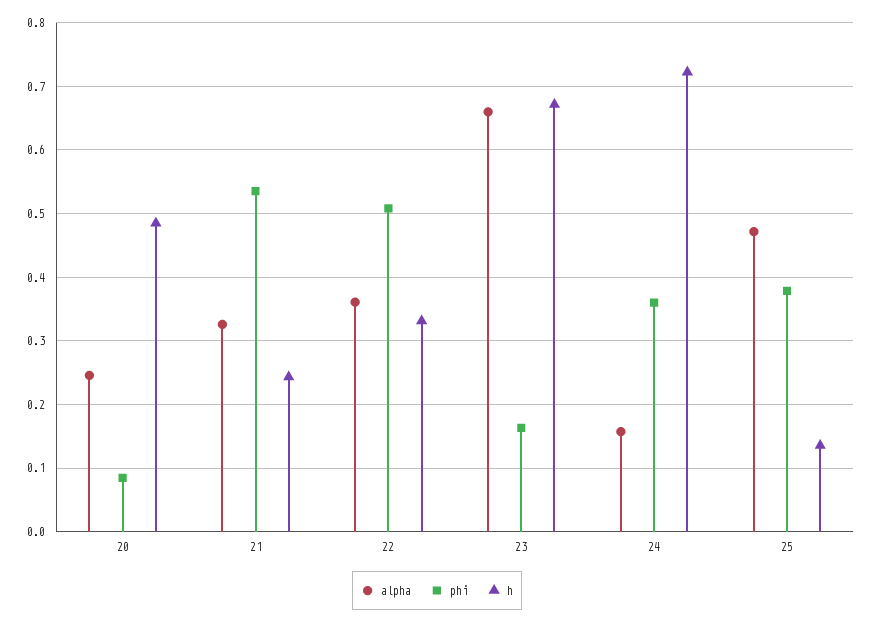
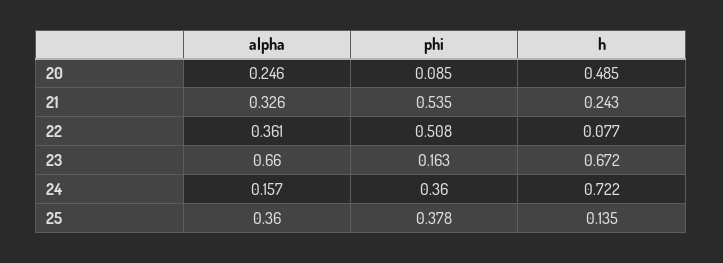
  {
    "alpha": {
      "20": 0.246,
      "21": 0.326,
      "22": 0.361,
      "23": 0.66,
      "24": 0.157,
-     "25": 0.47
+     "25": 0.36
    },
    "phi": {
      "20": 0.085,
      "21": 0.535,
      "22": 0.508,
      "23": 0.163,
      "24": 0.36,
      "25": 0.378
    },
    "h": {
      "20": 0.485,
      "21": 0.243,
-     "22": 0.33,
+     "22": 0.077,
      "23": 0.672,
      "24": 0.722,
      "25": 0.135
    }
  }

